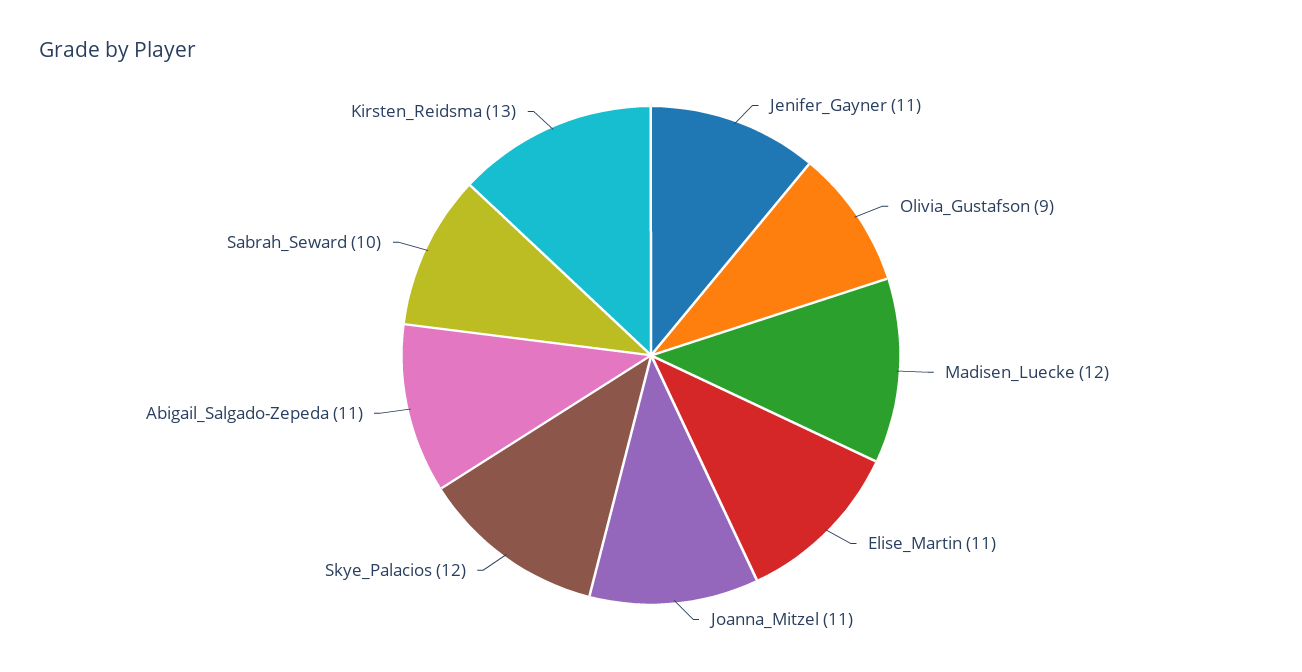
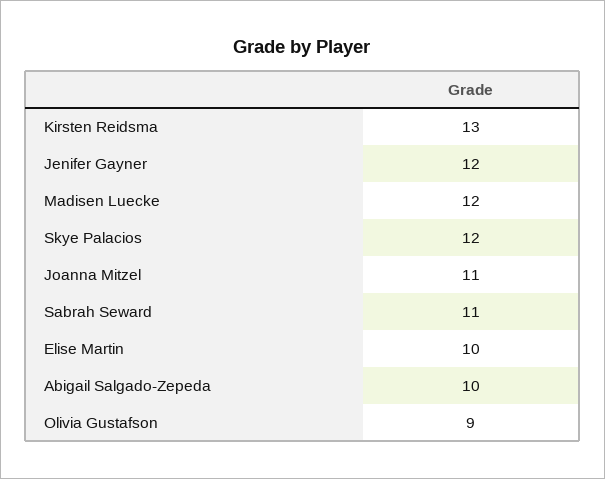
  {
-   "Jenifer_Gayner": 11,
+   "Jenifer_Gayner": 12,
    "Olivia_Gustafson": 9,
    "Madisen_Luecke": 12,
-   "Elise_Martin": 11,
+   "Elise_Martin": 10,
    "Joanna_Mitzel": 11,
    "Skye_Palacios": 12,
-   "Abigail_Salgado-Zepeda": 11,
+   "Abigail_Salgado-Zepeda": 10,
-   "Sabrah_Seward": 10,
+   "Sabrah_Seward": 11,
    "Kirsten_Reidsma": 13
  }

